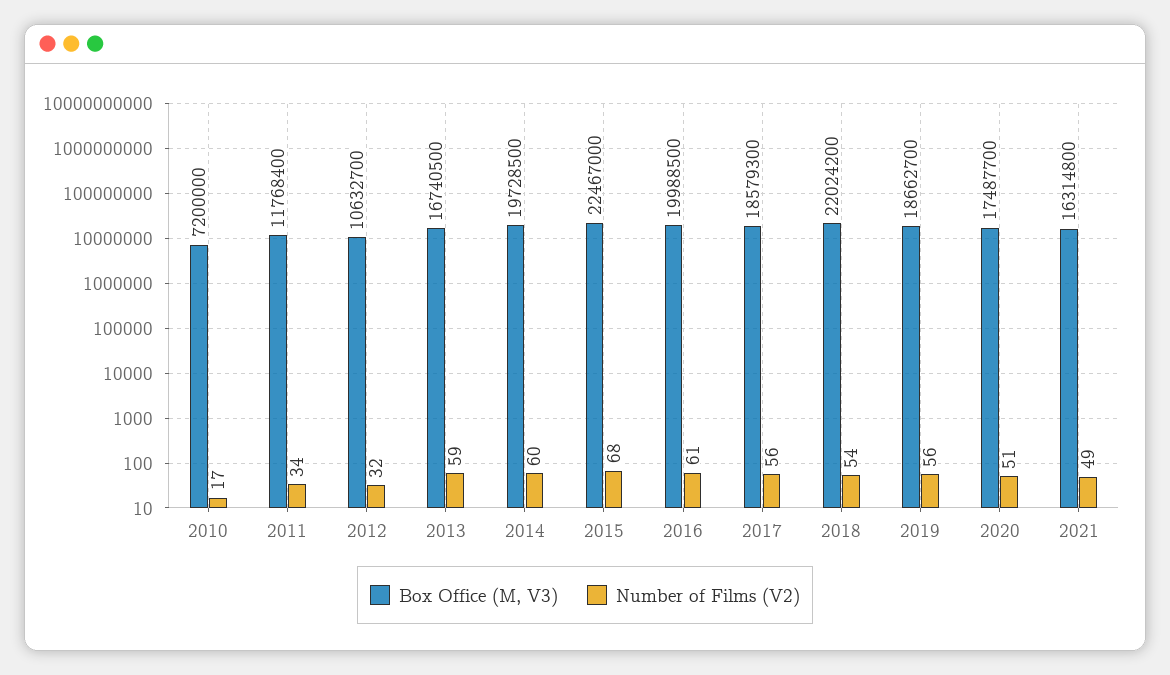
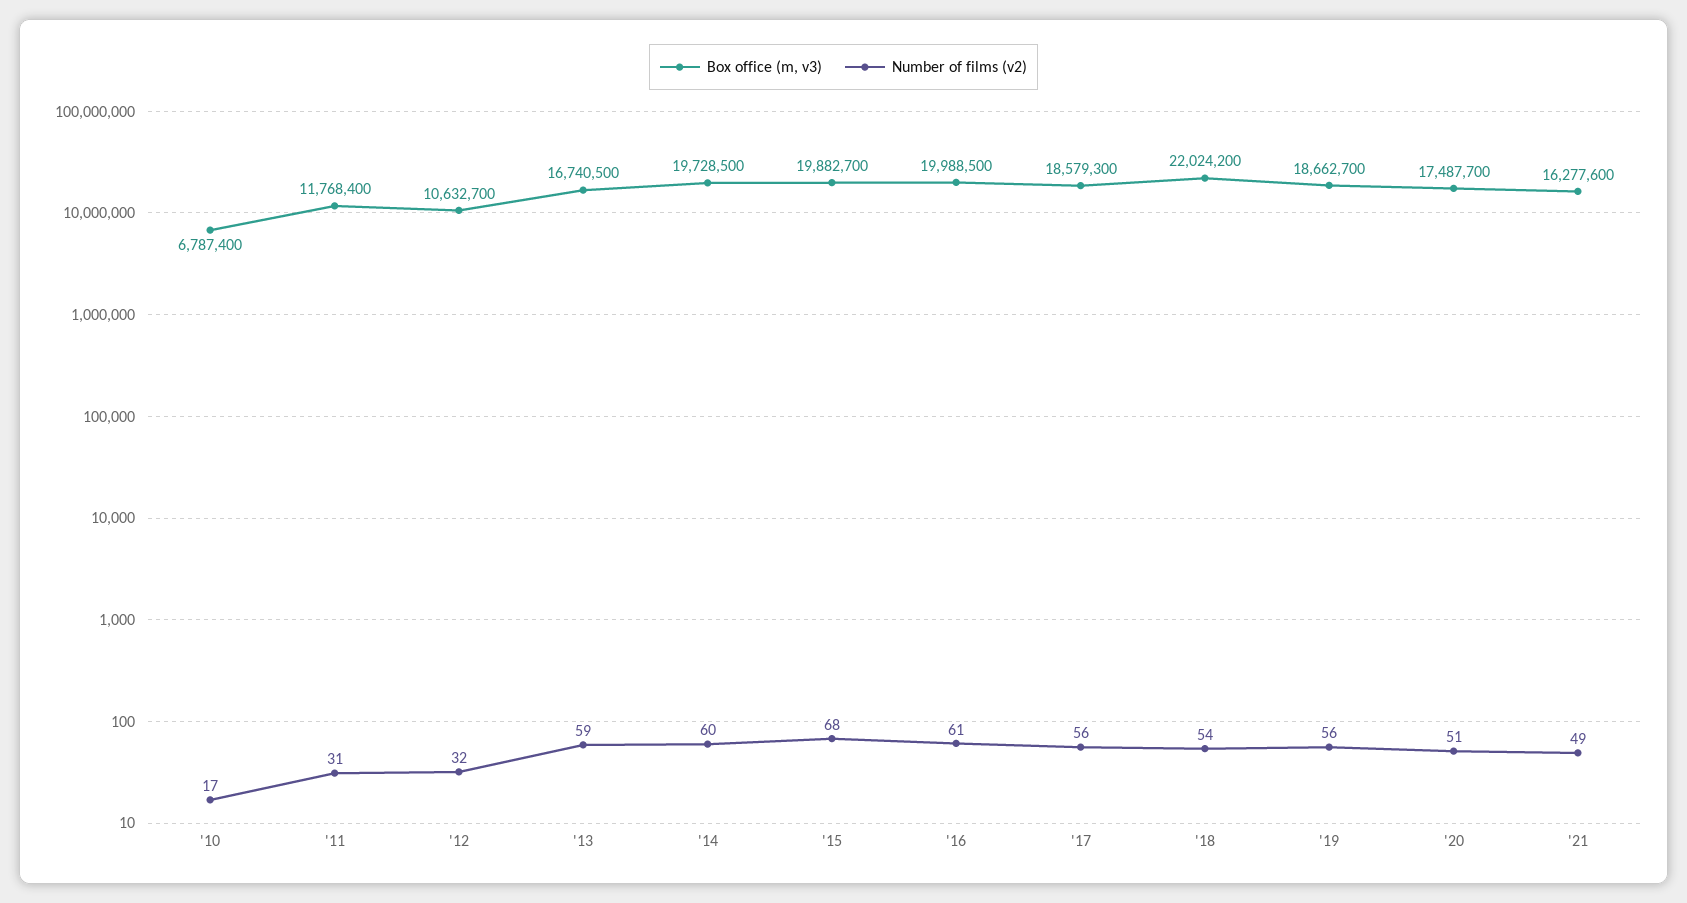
  {
    "Box Office (M, V3)": {
-     "2010": 7200000,
+     "2010": 6787400,
      "2011": 11768400,
      "2012": 10632700,
      "2013": 16740500,
      "2014": 19728500,
-     "2015": 22467000,
+     "2015": 19882700,
      "2016": 19988500,
      "2017": 18579300,
      "2018": 22024200,
      "2019": 18662700,
      "2020": 17487700,
-     "2021": 16314800
+     "2021": 16277600
    },
    "Number of Films (V2)": {
      "2010": 17,
-     "2011": 34,
+     "2011": 31,
      "2012": 32,
      "2013": 59,
      "2014": 60,
      "2015": 68,
      "2016": 61,
      "2017": 56,
      "2018": 54,
      "2019": 56,
      "2020": 51,
      "2021": 49
    }
  }

